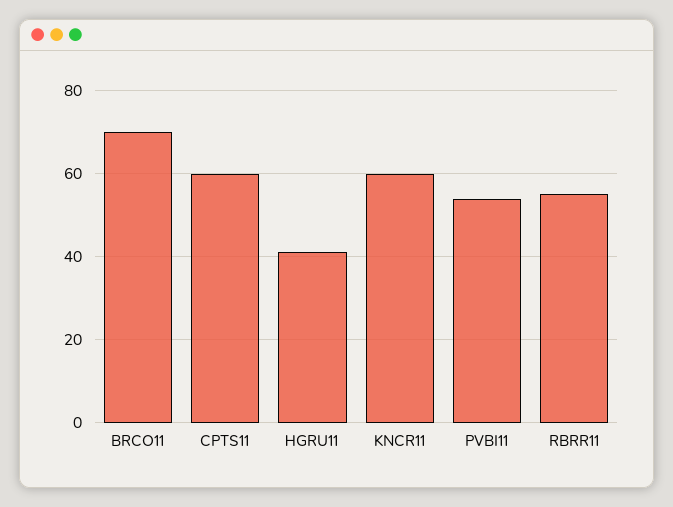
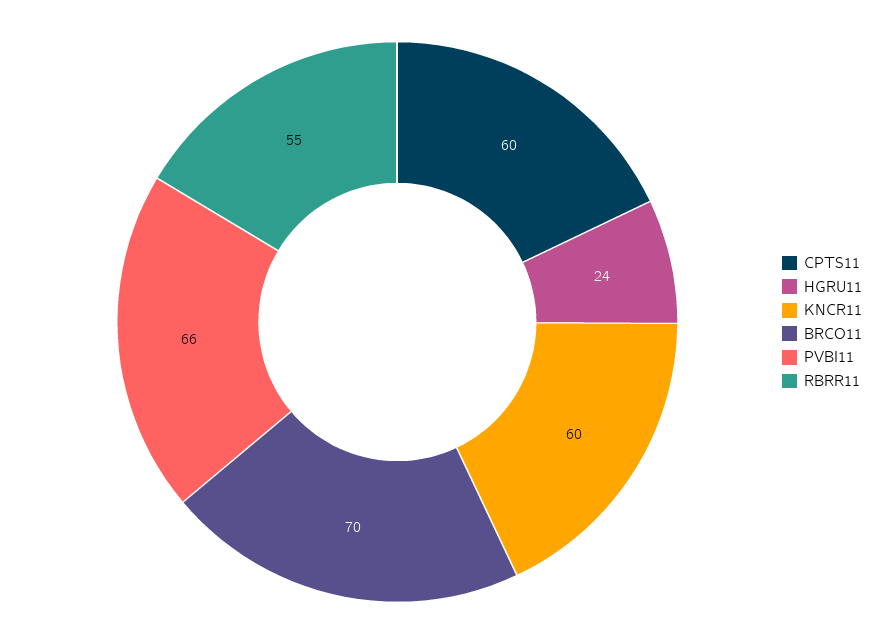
  {
    "BRCO11": 70,
    "CPTS11": 60,
-   "HGRU11": 40,
+   "HGRU11": 24,
    "KNCR11": 60,
-   "PVBI11": 55,
+   "PVBI11": 66,
    "RBRR11": 55
  }

